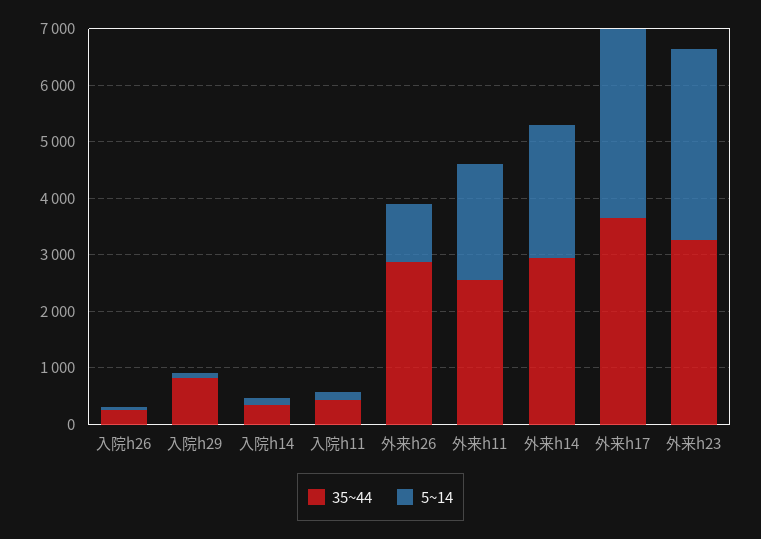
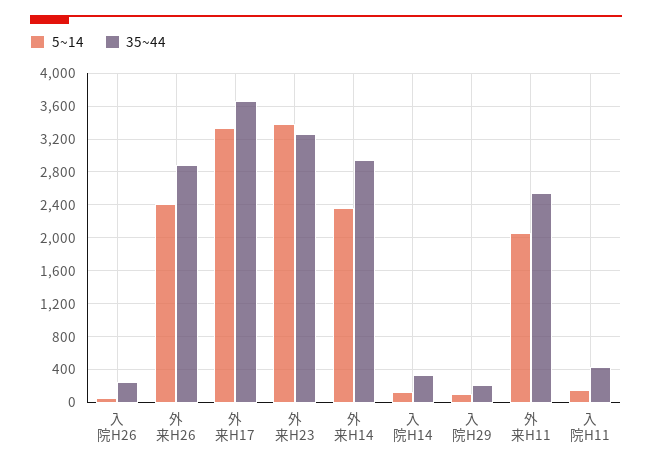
  {
    "35~44": {
      "入院h26": 300,
-     "入院h29": 800,
+     "入院h29": 200,
      "入院h14": 300,
      "入院h11": 400,
      "外来h26": 2900,
      "外来h11": 2600,
      "外来h14": 2900,
      "外来h17": 3700,
      "外来h23": 3300
    },
    "5~14": {
      "入院h26": 100,
      "入院h29": 100,
      "入院h14": 100,
      "入院h11": 100,
-     "外来h26": 1000,
+     "外来h26": 2400,
      "外来h11": 2100,
      "外来h14": 2400,
      "外来h17": 3300,
      "外来h23": 3400
    }
  }

